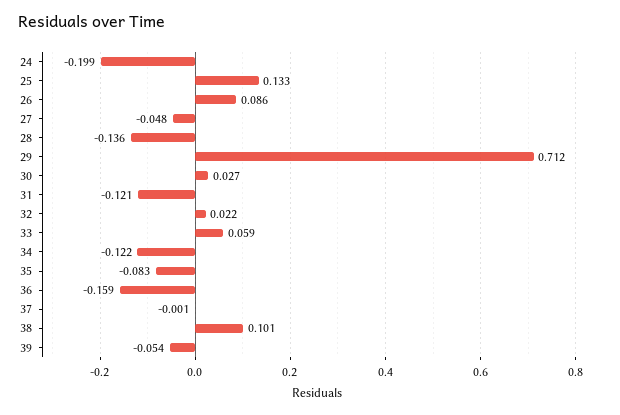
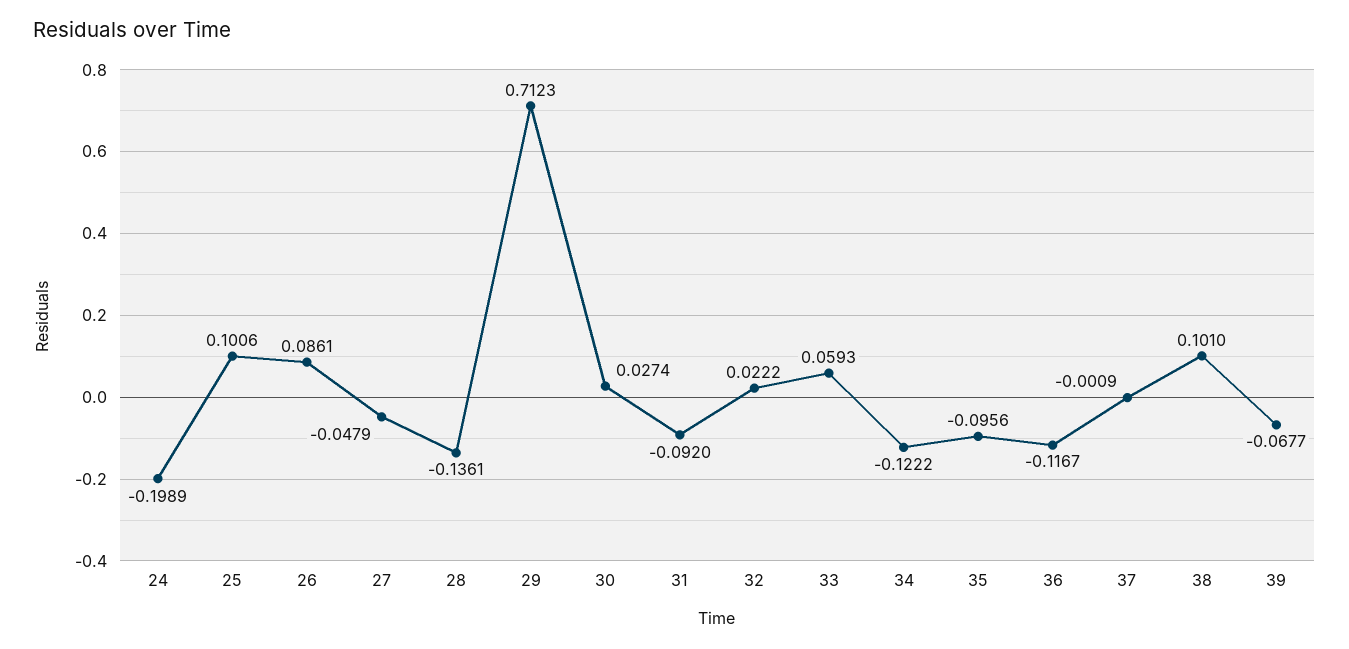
  {
    "24": -0.1989,
-   "25": 0.133,
+   "25": 0.1006,
    "26": 0.0861,
    "27": -0.0479,
    "28": -0.1361,
    "29": 0.7123,
    "30": 0.0274,
-   "31": -0.121,
+   "31": -0.092,
    "32": 0.0222,
    "33": 0.0593,
    "34": -0.1222,
-   "35": -0.083,
+   "35": -0.0956,
-   "36": -0.159,
+   "36": -0.1167,
    "37": -0.0009,
    "38": 0.101,
-   "39": -0.054
+   "39": -0.0677
  }

